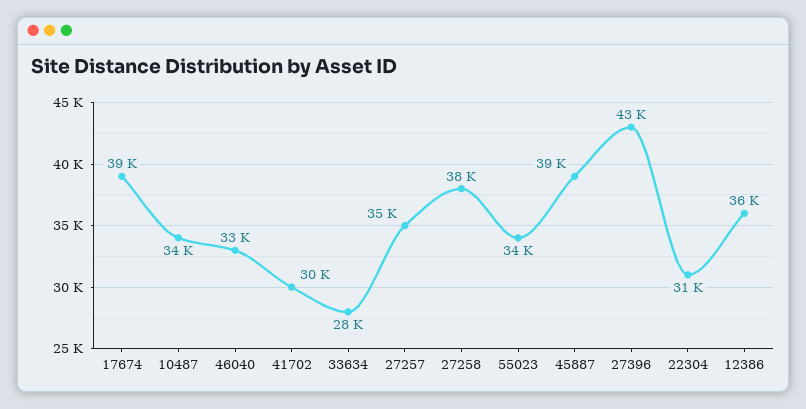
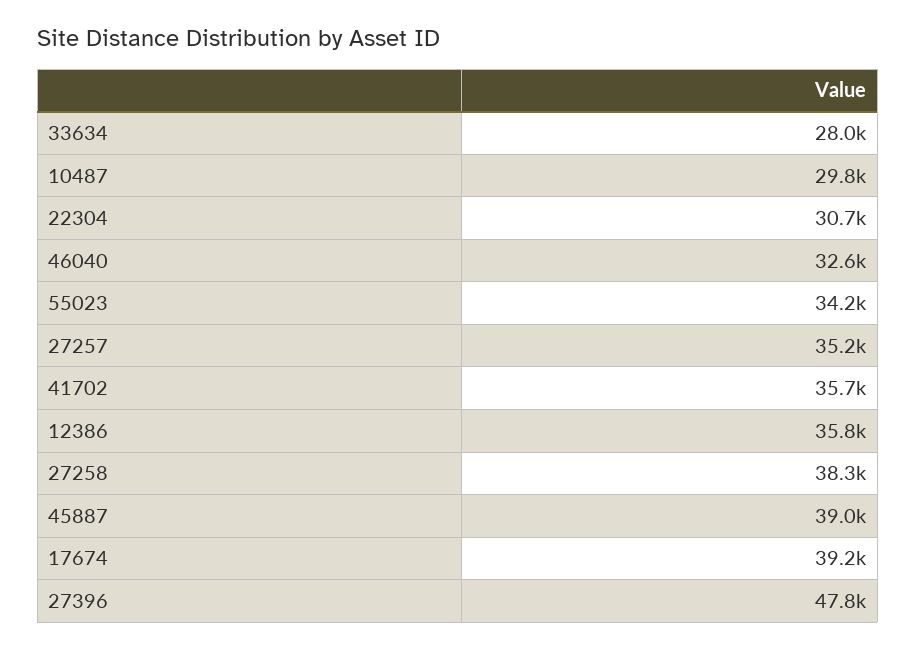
  {
    "17674": 39200,
-   "10487": 34000,
+   "10487": 29800,
    "46040": 32600,
-   "41702": 30000,
+   "41702": 35700,
    "33634": 28000,
    "27257": 35200,
    "27258": 38300,
    "55023": 34200,
    "45887": 39000,
-   "27396": 43000,
+   "27396": 47800,
    "22304": 30700,
    "12386": 35800
  }

